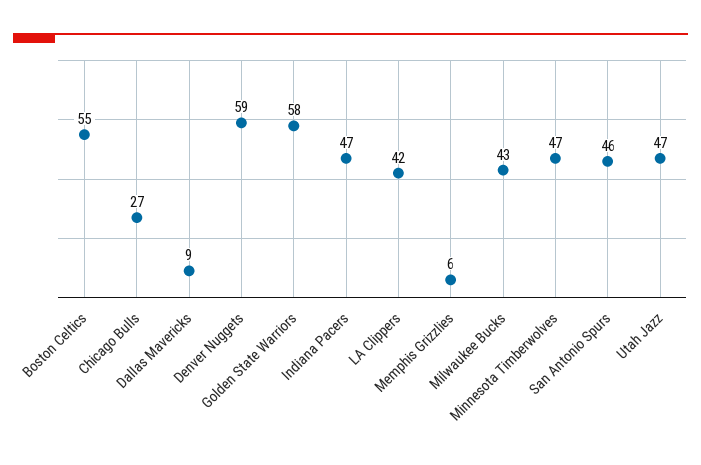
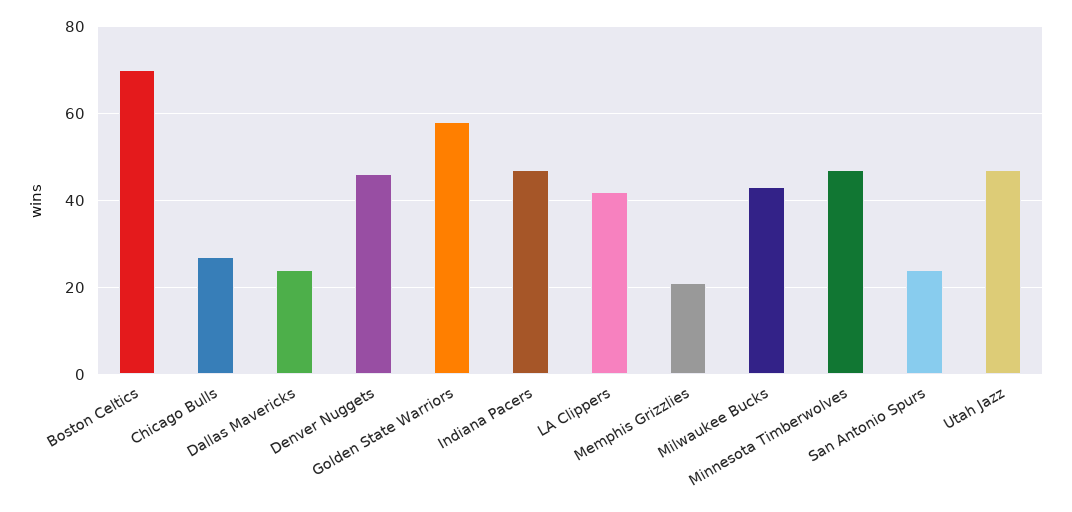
  {
-   "Boston Celtics": 55,
+   "Boston Celtics": 70,
    "Chicago Bulls": 27,
-   "Dallas Mavericks": 9,
+   "Dallas Mavericks": 25,
-   "Denver Nuggets": 59,
+   "Denver Nuggets": 45,
    "Golden State Warriors": 58,
    "Indiana Pacers": 47,
    "LA Clippers": 42,
-   "Memphis Grizzlies": 6,
+   "Memphis Grizzlies": 20,
    "Milwaukee Bucks": 43,
    "Minnesota Timberwolves": 47,
-   "San Antonio Spurs": 46,
+   "San Antonio Spurs": 25,
    "Utah Jazz": 47
  }

